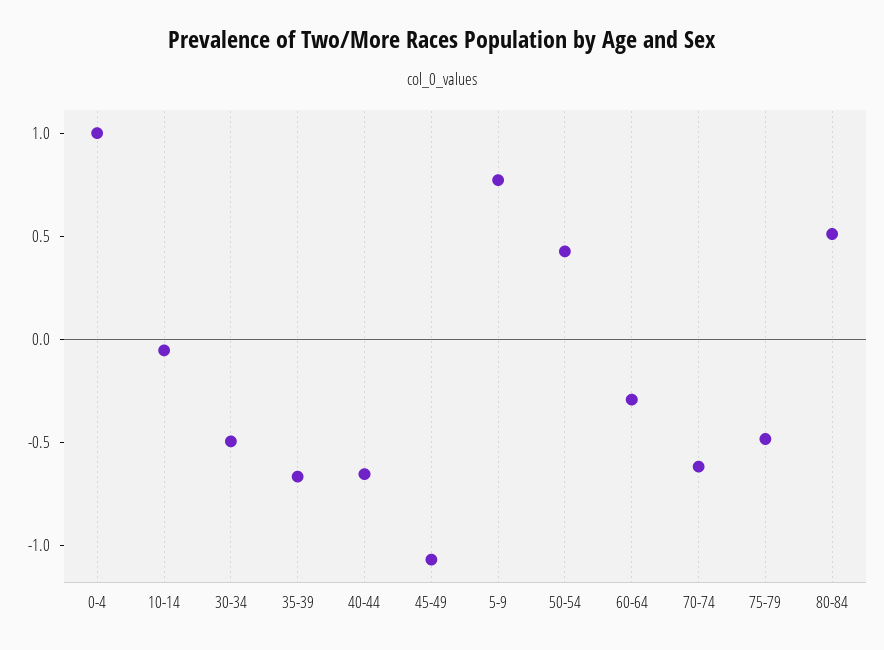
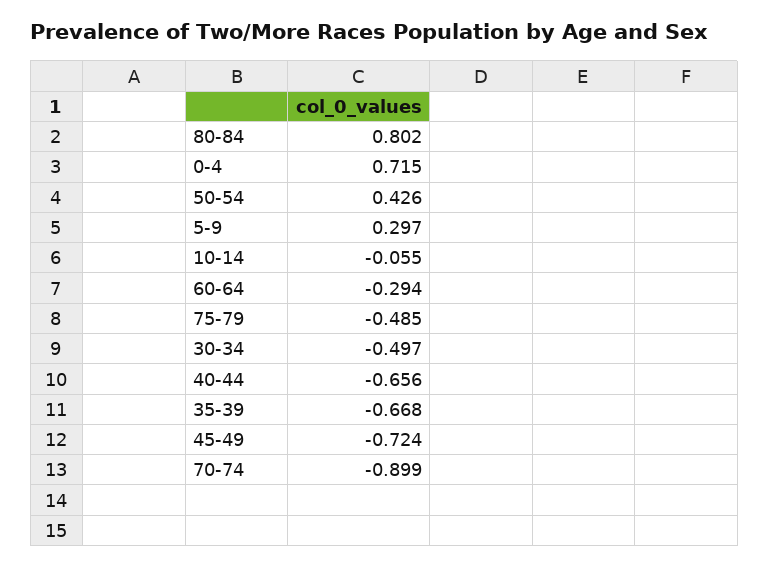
  {
-   "0-4": 1,
+   "0-4": 0.715,
    "10-14": -0.055,
    "30-34": -0.497,
    "35-39": -0.668,
    "40-44": -0.656,
-   "45-49": -1.1,
+   "45-49": -0.724,
-   "5-9": 0.8,
+   "5-9": 0.297,
    "50-54": 0.426,
    "60-64": -0.294,
-   "70-74": -0.6,
+   "70-74": -0.899,
    "75-79": -0.485,
-   "80-84": 0.5
+   "80-84": 0.802
  }

